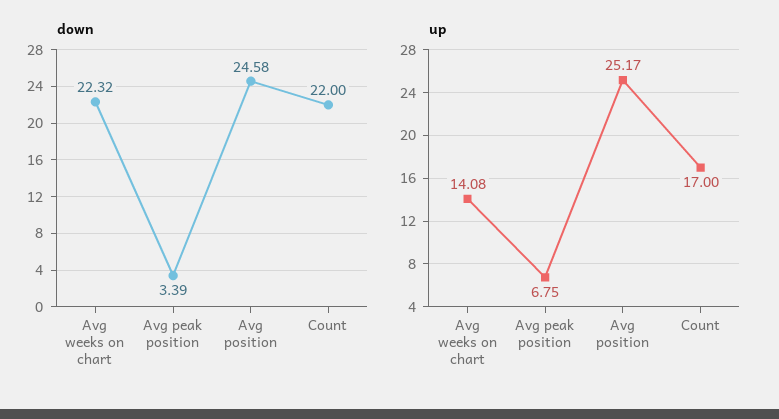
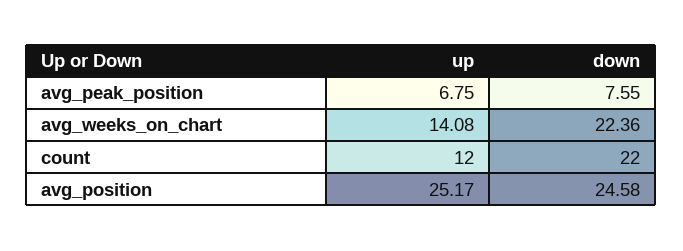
  {
    "down": {
-     "Avg weeks on chart": 22.32,
+     "Avg weeks on chart": 22.36,
-     "Avg peak position": 3.39,
+     "Avg peak position": 7.55,
      "Avg position": 24.58,
      "Count": 22
    },
    "up": {
      "Avg weeks on chart": 14.08,
      "Avg peak position": 6.75,
      "Avg position": 25.17,
-     "Count": 17
+     "Count": 12
    }
  }

